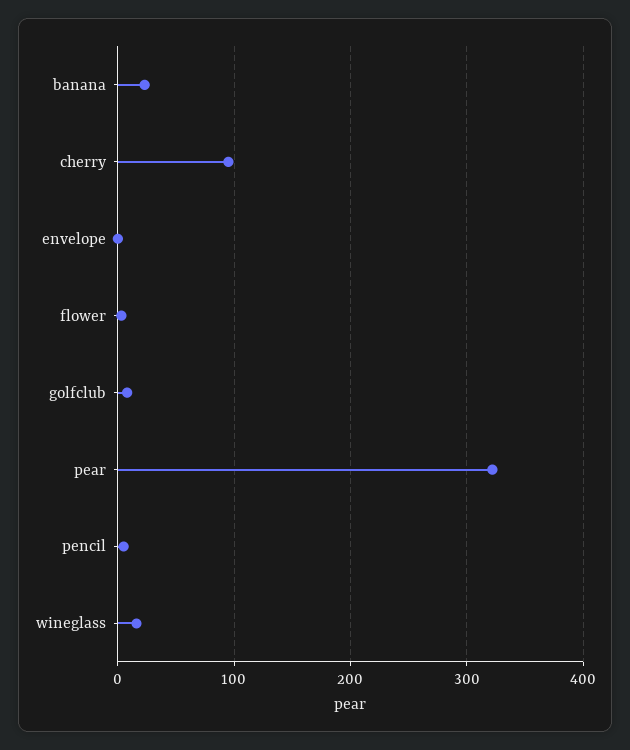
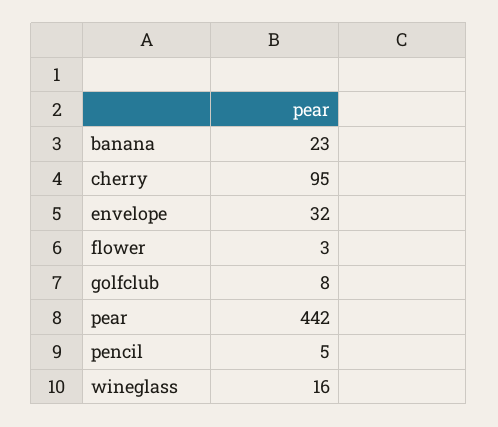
  {
    "banana": 23,
    "cherry": 95,
-   "envelope": 0,
+   "envelope": 32,
    "flower": 3,
    "golfclub": 8,
-   "pear": 320,
+   "pear": 442,
    "pencil": 5,
    "wineglass": 16
  }

